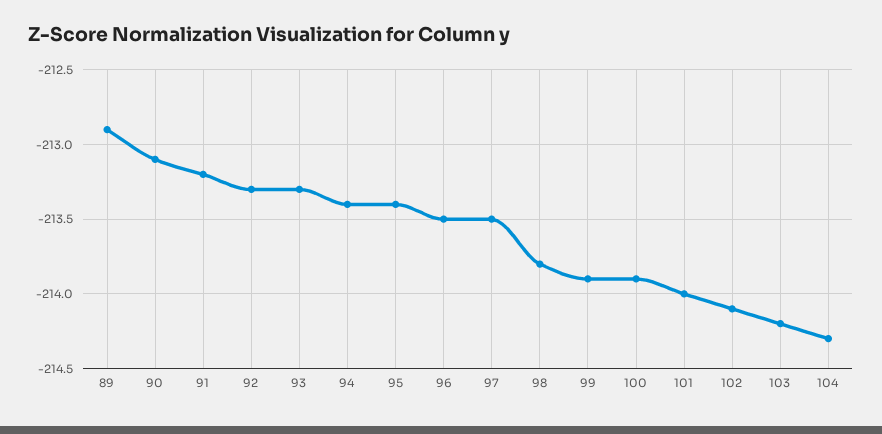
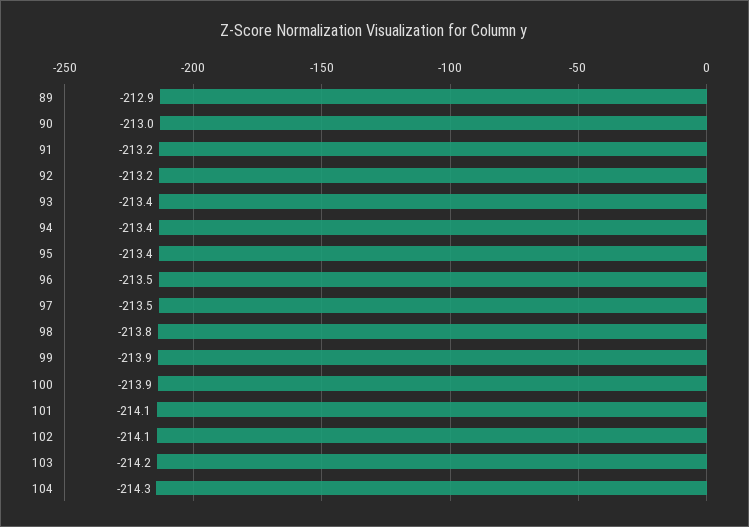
  {
    "89": -212.9,
-   "90": -213.1,
+   "90": -213,
    "91": -213.2,
-   "92": -213.3,
+   "92": -213.2,
-   "93": -213.3,
+   "93": -213.4,
    "94": -213.4,
    "95": -213.4,
    "96": -213.5,
    "97": -213.5,
    "98": -213.8,
    "99": -213.9,
    "100": -213.9,
-   "101": -214,
+   "101": -214.1,
    "102": -214.1,
    "103": -214.2,
    "104": -214.3
  }

